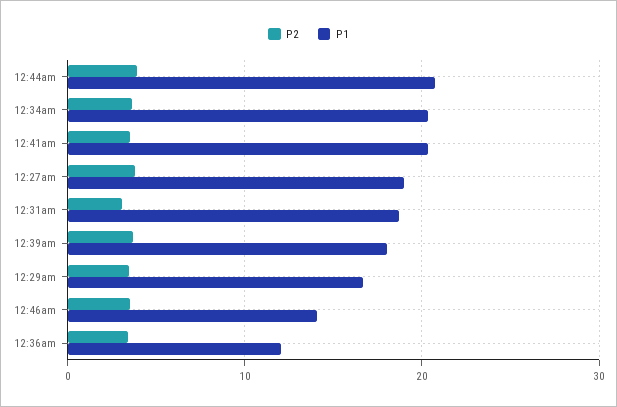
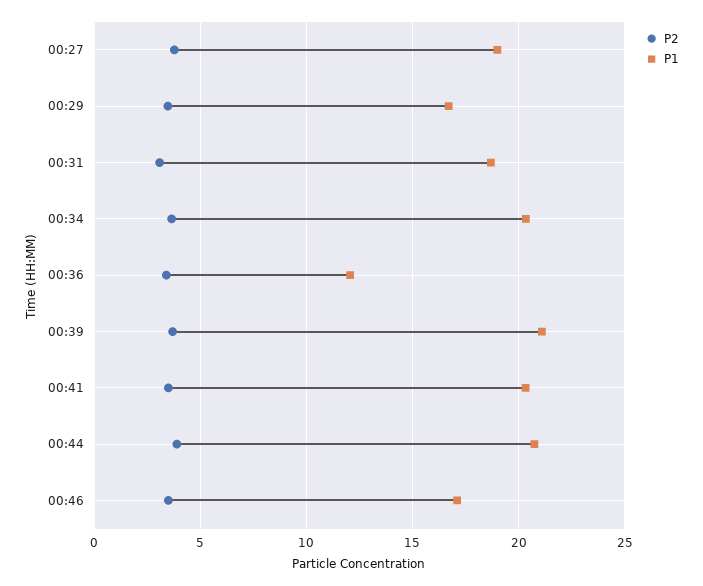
  {
    "P2": {
      "12:44am": 4,
      "12:34am": 3.5,
      "12:41am": 3.5,
      "12:27am": 4,
      "12:31am": 3,
      "12:39am": 3.5,
      "12:29am": 3.5,
      "12:46am": 3.5,
      "12:36am": 3.5
    },
    "P1": {
      "12:44am": 21,
      "12:34am": 20.5,
      "12:41am": 20.5,
      "12:27am": 19,
      "12:31am": 18.5,
-     "12:39am": 18,
+     "12:39am": 21,
      "12:29am": 16.5,
-     "12:46am": 14,
+     "12:46am": 17,
      "12:36am": 12
    }
  }

